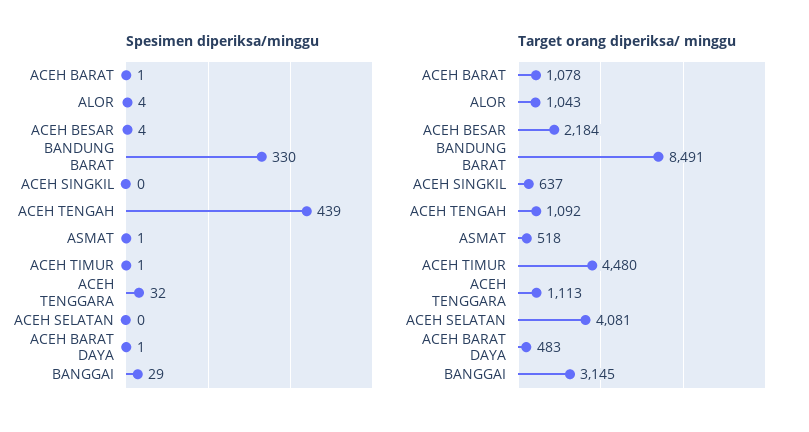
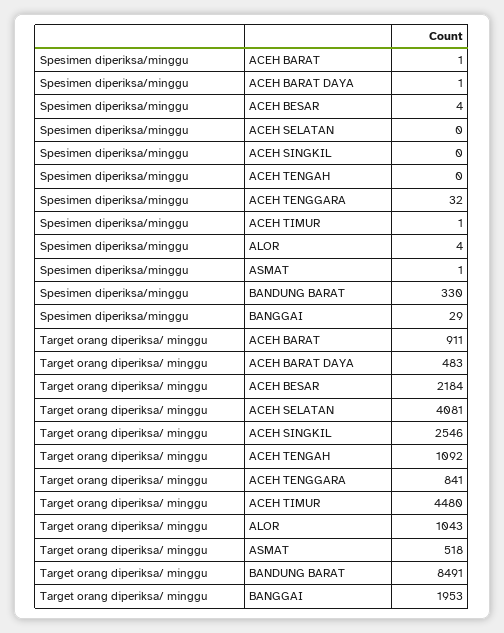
  {
    "Spesimen diperiksa/minggu": {
      "ACEH BARAT": 1,
      "ALOR": 4,
      "ACEH BESAR": 4,
      "BANDUNG BARAT": 330,
      "ACEH SINGKIL": 0,
-     "ACEH TENGAH": 439,
+     "ACEH TENGAH": 0,
      "ASMAT": 1,
      "ACEH TIMUR": 1,
      "ACEH TENGGARA": 32,
      "ACEH SELATAN": 0,
      "ACEH BARAT DAYA": 1,
      "BANGGAI": 29
    },
    "Target orang diperiksa/ minggu": {
-     "ACEH BARAT": 1078,
+     "ACEH BARAT": 911,
      "ALOR": 1043,
      "ACEH BESAR": 2184,
      "BANDUNG BARAT": 8491,
-     "ACEH SINGKIL": 637,
+     "ACEH SINGKIL": 2546,
      "ACEH TENGAH": 1092,
      "ASMAT": 518,
      "ACEH TIMUR": 4480,
-     "ACEH TENGGARA": 1113,
+     "ACEH TENGGARA": 841,
      "ACEH SELATAN": 4081,
      "ACEH BARAT DAYA": 483,
-     "BANGGAI": 3145
+     "BANGGAI": 1953
    }
  }

